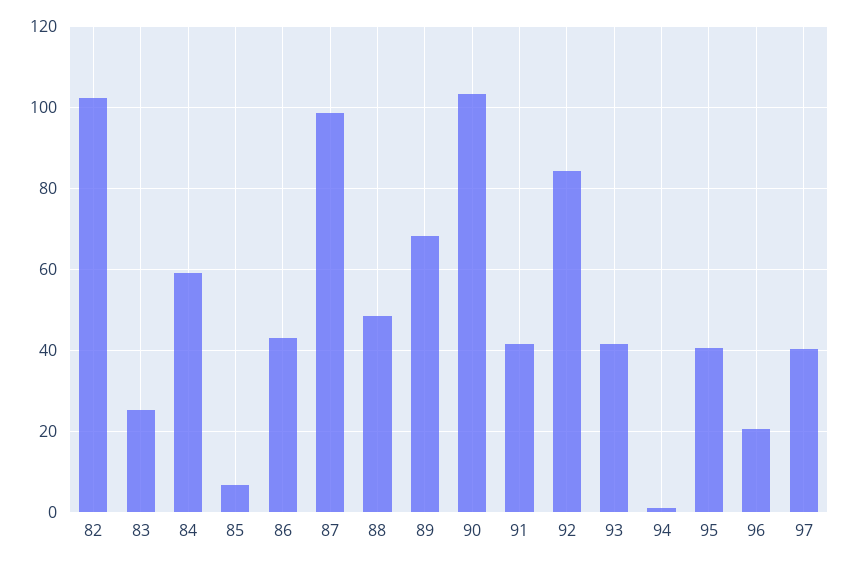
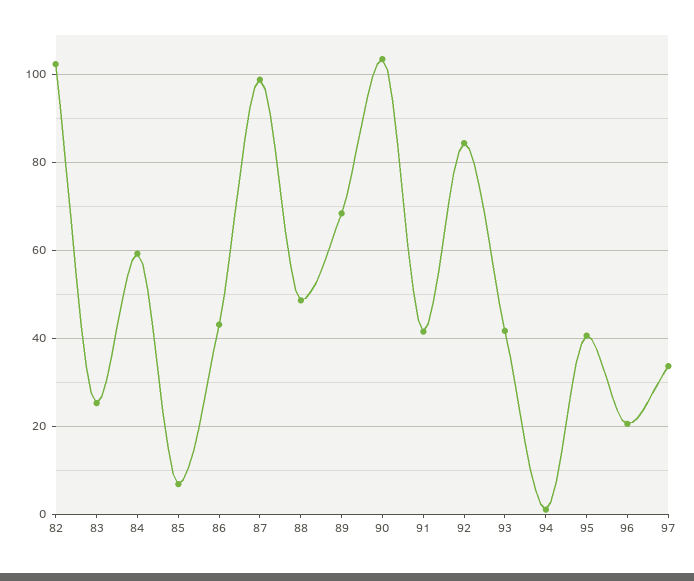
  {
    "82": 102,
    "83": 26,
    "84": 60,
    "85": 6,
    "86": 44,
    "87": 98,
    "88": 48,
    "89": 68,
    "90": 104,
    "91": 42,
    "92": 84,
    "93": 42,
    "94": 2,
    "95": 40,
    "96": 20,
-   "97": 40
+   "97": 34
  }

